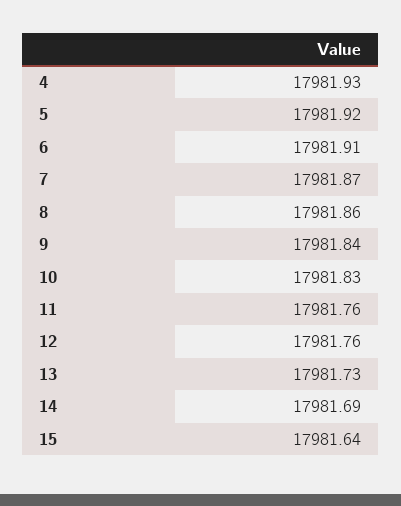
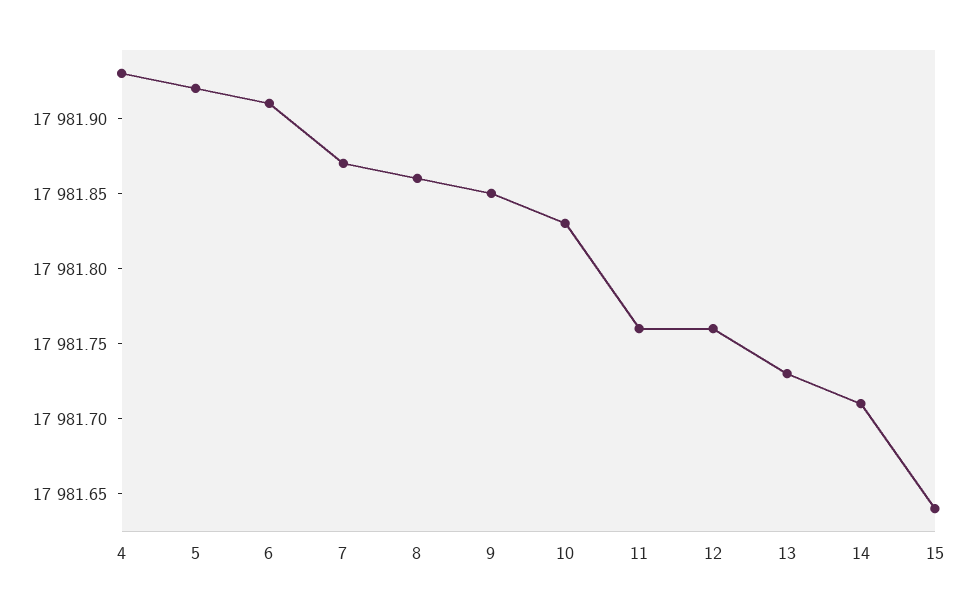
  {
    "4": 17981.93,
    "5": 17981.92,
    "6": 17981.91,
    "7": 17981.87,
    "8": 17981.86,
-   "9": 17981.84,
+   "9": 17981.85,
    "10": 17981.83,
    "11": 17981.76,
    "12": 17981.76,
    "13": 17981.73,
-   "14": 17981.69,
+   "14": 17981.71,
    "15": 17981.64
  }

